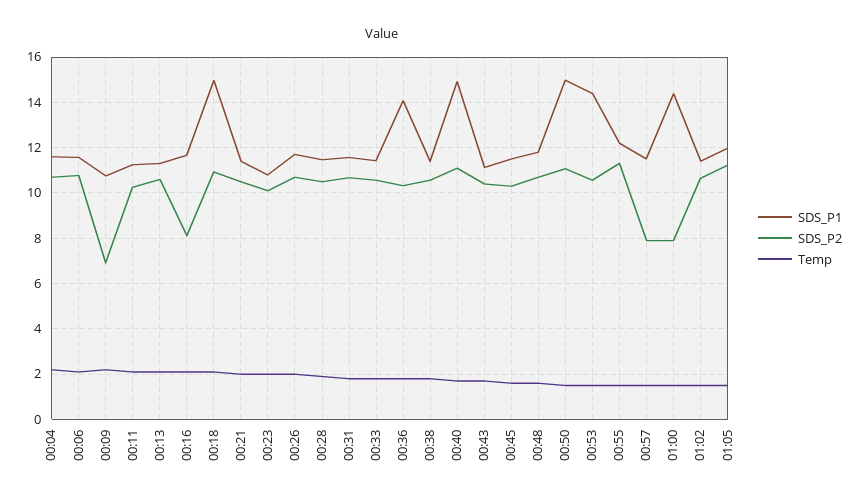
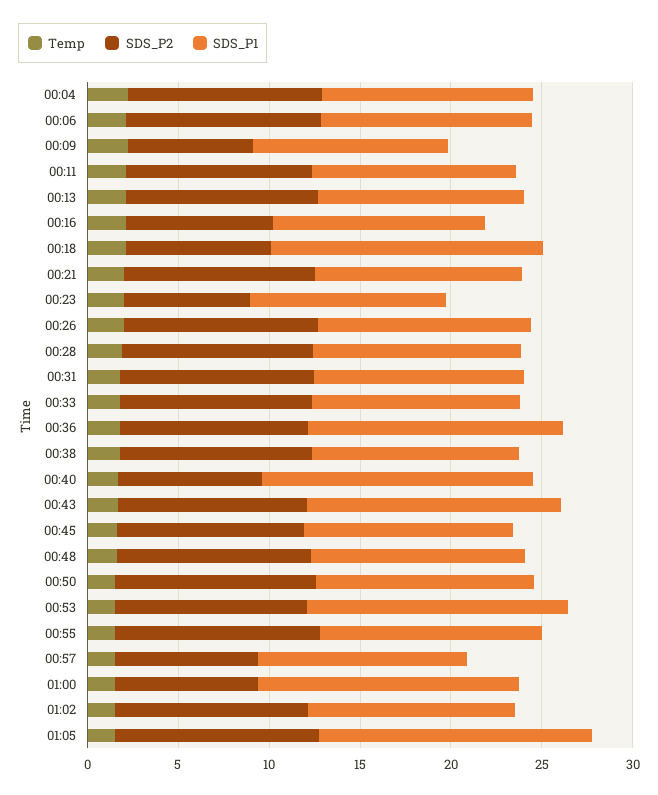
  {
    "SDS_P1": {
      "00:04": 11.5,
      "00:06": 11.5,
      "00:09": 11,
      "00:11": 11.5,
      "00:13": 11.5,
      "00:16": 11.5,
      "00:18": 15,
      "00:21": 11.5,
      "00:23": 11,
      "00:26": 11.5,
      "00:28": 11.5,
      "00:31": 11.5,
      "00:33": 11.5,
      "00:36": 14,
      "00:38": 11.5,
      "00:40": 15,
-     "00:43": 11,
+     "00:43": 14,
      "00:45": 11.5,
      "00:48": 12,
-     "00:50": 15,
+     "00:50": 12,
      "00:53": 14.5,
      "00:55": 12,
      "00:57": 11.5,
      "01:00": 14.5,
      "01:02": 11.5,
-     "01:05": 12
+     "01:05": 15
    },
    "SDS_P2": {
      "00:04": 10.5,
      "00:06": 11,
      "00:09": 7,
      "00:11": 10.5,
      "00:13": 10.5,
      "00:16": 8,
-     "00:18": 11,
+     "00:18": 8,
      "00:21": 10.5,
-     "00:23": 10,
+     "00:23": 7,
      "00:26": 10.5,
      "00:28": 10.5,
      "00:31": 10.5,
      "00:33": 10.5,
      "00:36": 10.5,
      "00:38": 10.5,
-     "00:40": 11,
+     "00:40": 8,
      "00:43": 10.5,
      "00:45": 10.5,
      "00:48": 10.5,
      "00:50": 11,
      "00:53": 10.5,
      "00:55": 11.5,
      "00:57": 8,
      "01:00": 8,
      "01:02": 10.5,
      "01:05": 11
    },
    "Temp": {
      "00:04": 2,
      "00:06": 2,
      "00:09": 2,
      "00:11": 2,
      "00:13": 2,
      "00:16": 2,
      "00:18": 2,
      "00:21": 2,
      "00:23": 2,
      "00:26": 2,
      "00:28": 2,
      "00:31": 2,
      "00:33": 2,
      "00:36": 2,
      "00:38": 2,
      "00:40": 1.5,
      "00:43": 1.5,
      "00:45": 1.5,
      "00:48": 1.5,
      "00:50": 1.5,
      "00:53": 1.5,
      "00:55": 1.5,
      "00:57": 1.5,
      "01:00": 1.5,
      "01:02": 1.5,
      "01:05": 1.5
    }
  }

